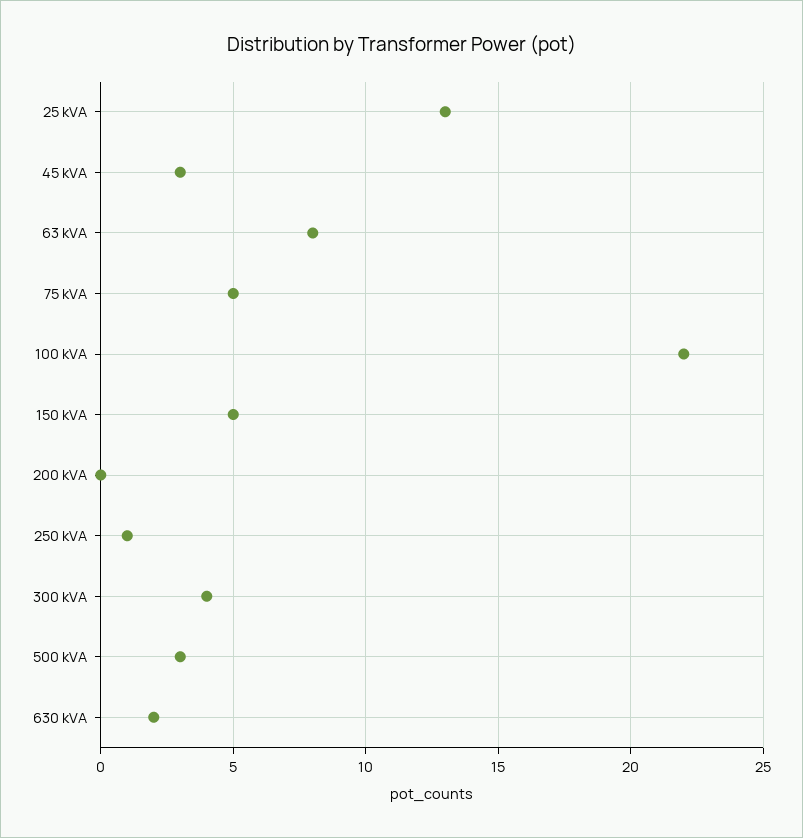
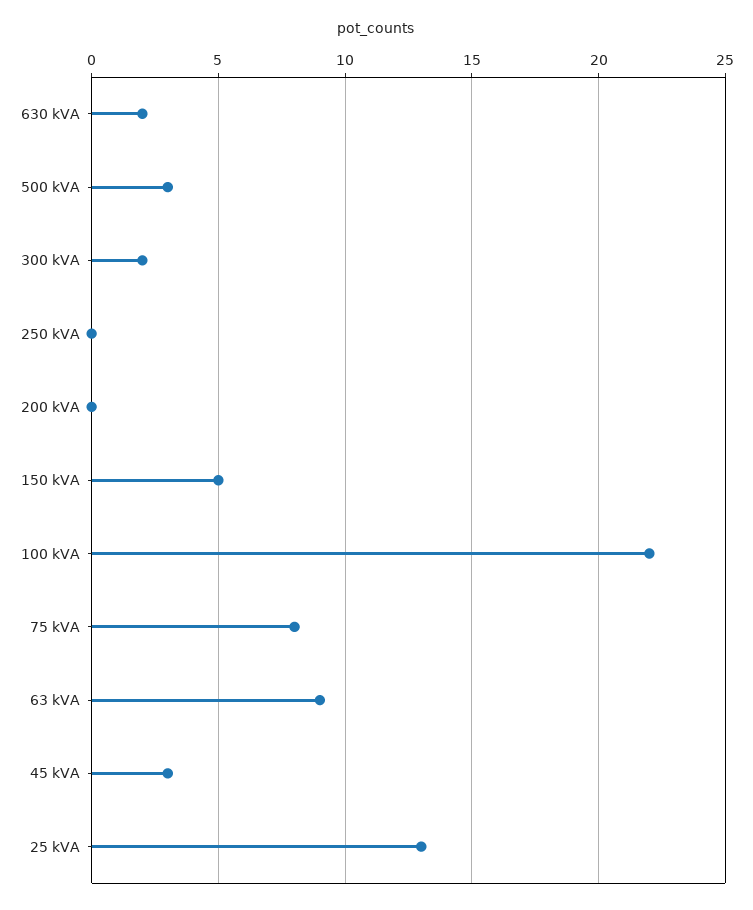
  {
    "25 kVA": 13,
    "45 kVA": 3,
-   "63 kVA": 8,
+   "63 kVA": 9,
-   "75 kVA": 5,
+   "75 kVA": 8,
    "100 kVA": 22,
    "150 kVA": 5,
    "200 kVA": 0,
-   "250 kVA": 1,
+   "250 kVA": 0,
-   "300 kVA": 4,
+   "300 kVA": 2,
    "500 kVA": 3,
    "630 kVA": 2
  }

